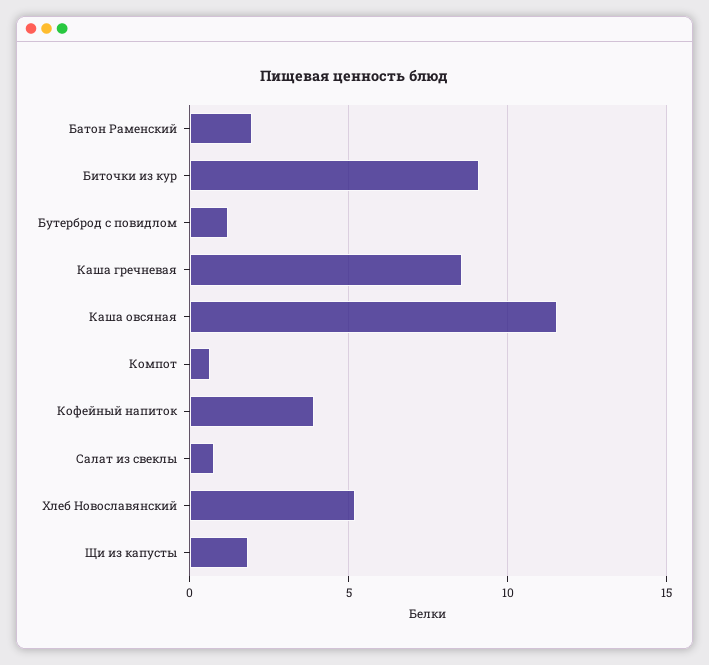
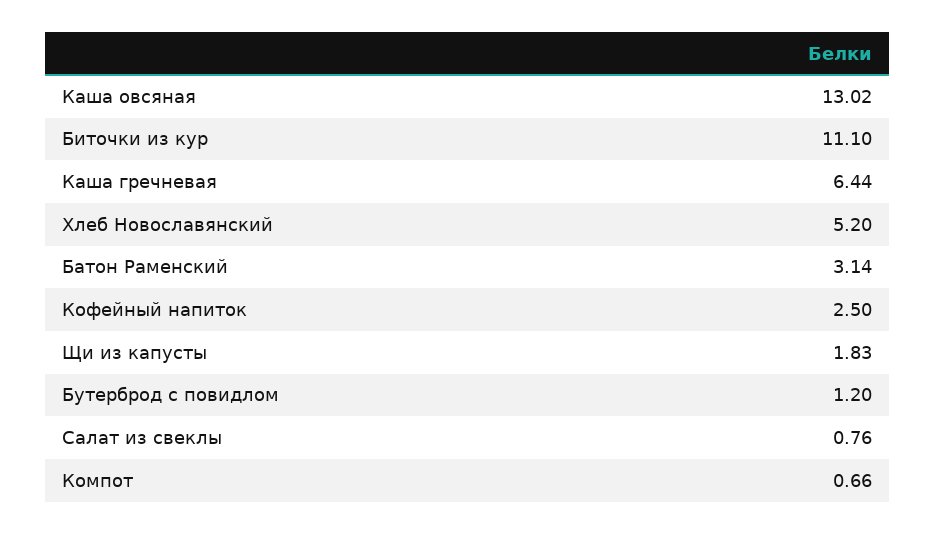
  {
-   "Батон Раменский": 2,
+   "Батон Раменский": 3.14,
-   "Биточки из кур": 9,
+   "Биточки из кур": 11.1,
    "Бутерброд с повидлом": 1.2,
-   "Каша гречневая": 8.5,
+   "Каша гречневая": 6.44,
-   "Каша овсяная": 11.5,
+   "Каша овсяная": 13.02,
    "Компот": 0.66,
-   "Кофейный напиток": 4,
+   "Кофейный напиток": 2.5,
    "Салат из свеклы": 0.76,
    "Хлеб Новославянский": 5.2,
    "Щи из капусты": 1.83
  }

